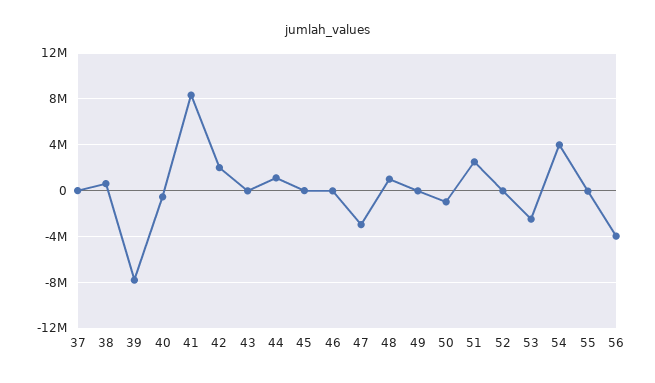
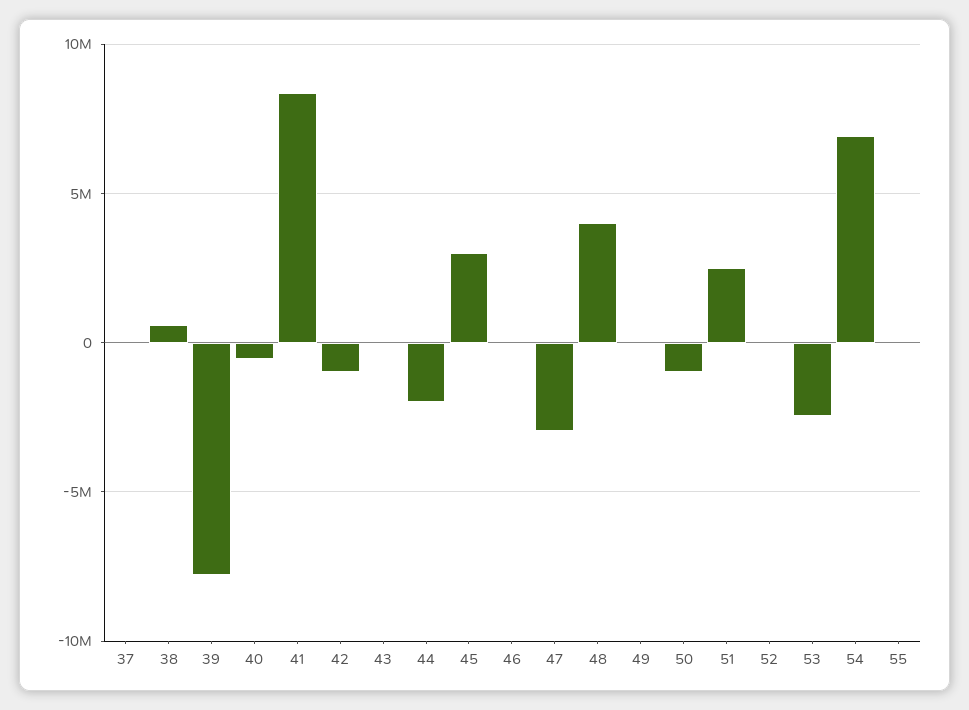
  {
    "37": 0,
    "38": 500000,
    "39": -8000000,
    "40": -500000,
    "41": 8500000,
-   "42": 2000000,
+   "42": -1000000,
    "43": 0,
-   "44": 1000000,
+   "44": -2000000,
-   "45": 0,
+   "45": 3000000,
    "46": 0,
    "47": -3000000,
-   "48": 1000000,
+   "48": 4000000,
    "49": 0,
    "50": -1000000,
    "51": 2500000,
    "52": 0,
    "53": -2500000,
-   "54": 4000000,
+   "54": 7000000,
-   "55": 0,
+   "55": 0
-   "56": -4000000
  }

